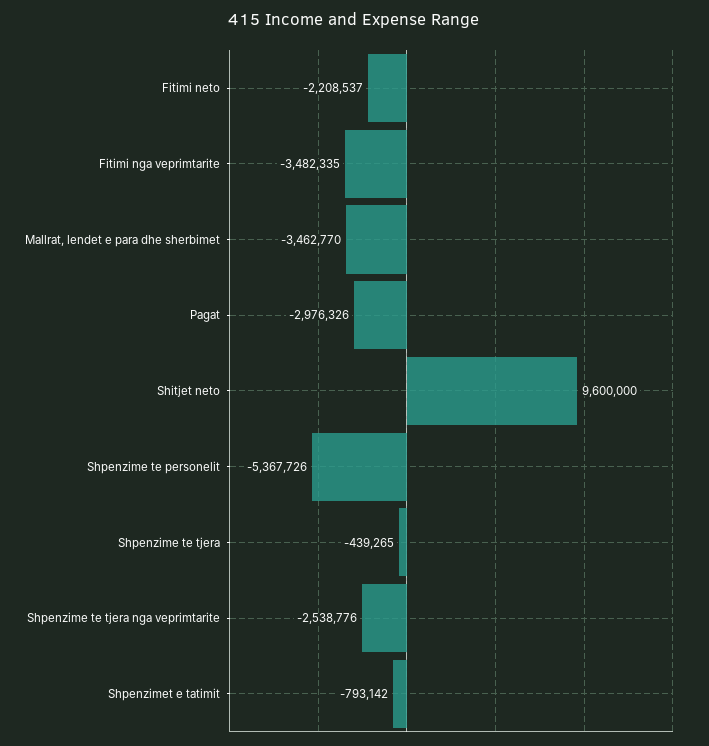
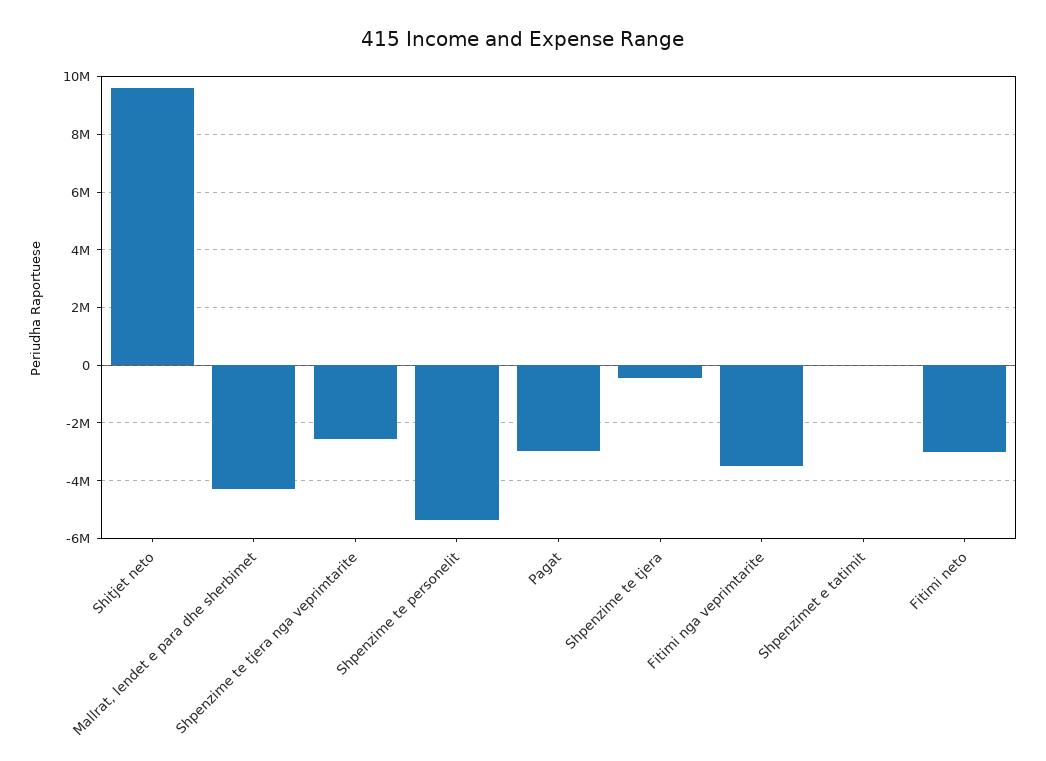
  {
-   "Fitimi neto": -2208537,
+   "Fitimi neto": -3000000,
    "Fitimi nga veprimtarite": -3482335,
-   "Mallrat, lendet e para dhe sherbimet": -3462770,
+   "Mallrat, lendet e para dhe sherbimet": -4250000,
    "Pagat": -2976326,
    "Shitjet neto": 9600000,
    "Shpenzime te personelit": -5367726,
    "Shpenzime te tjera": -439265,
    "Shpenzime te tjera nga veprimtarite": -2538776,
-   "Shpenzimet e tatimit": -793142
+   "Shpenzimet e tatimit": 0
  }

